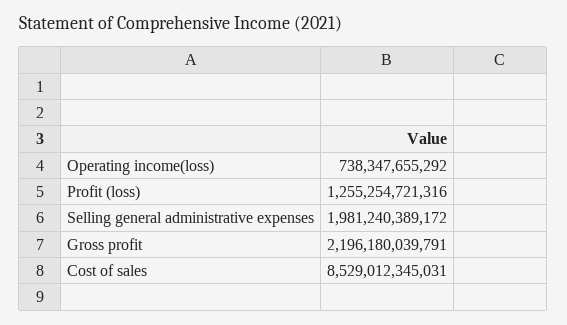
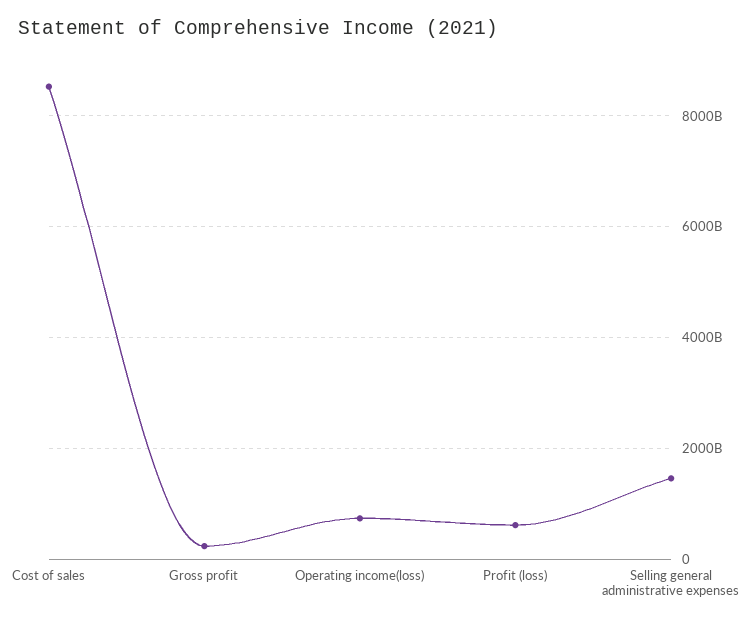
  {
    "Operating income(loss)": 738347655292,
-   "Profit (loss)": 1255254721316,
+   "Profit (loss)": 600000000000,
-   "Selling general administrative expenses": 1981240389172,
+   "Selling general administrative expenses": 1400000000000,
-   "Gross profit": 2196180039791,
+   "Gross profit": 200000000000,
    "Cost of sales": 8529012345031
  }

